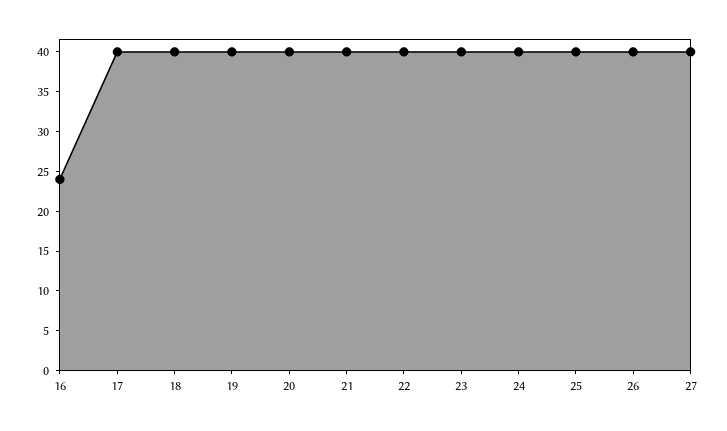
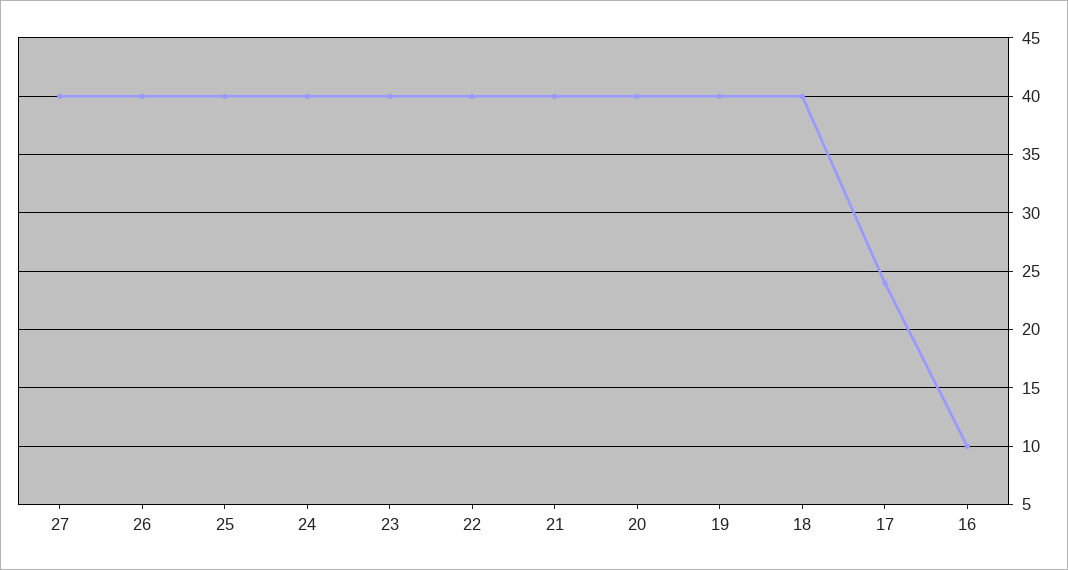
  {
-   "16": 25,
+   "16": 10,
-   "17": 40,
+   "17": 24,
    "18": 40,
    "19": 40,
    "20": 40,
    "21": 40,
    "22": 40,
    "23": 40,
    "24": 40,
    "25": 40,
    "26": 40,
    "27": 40
  }

